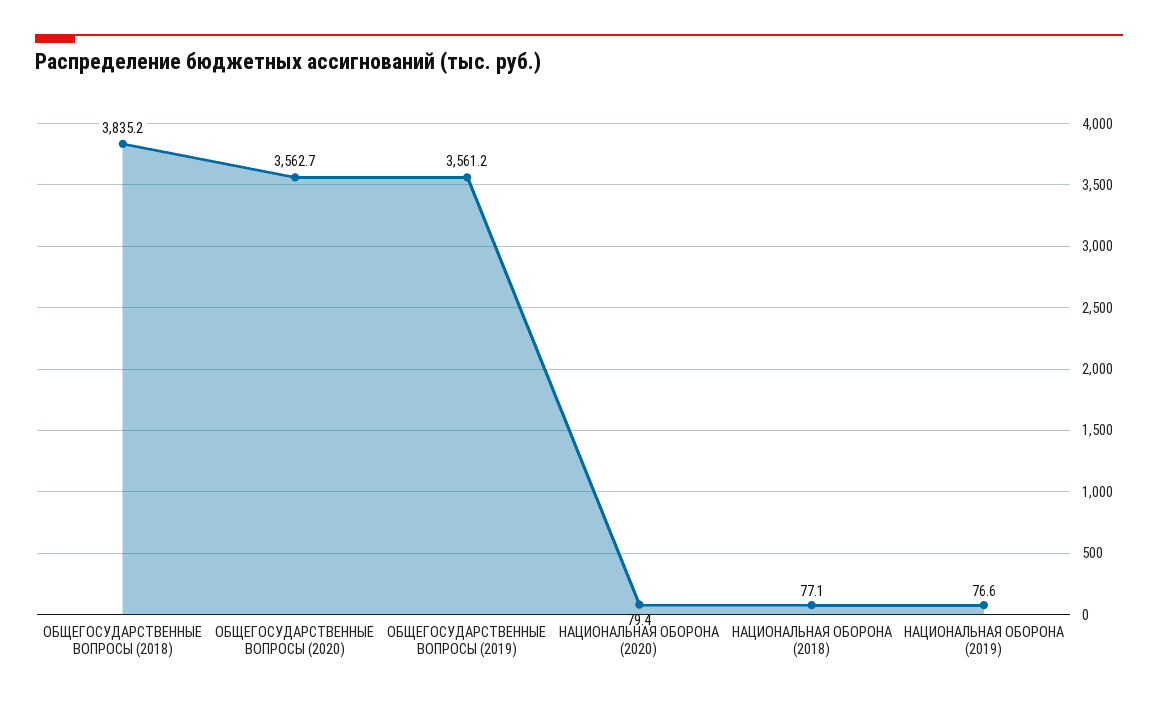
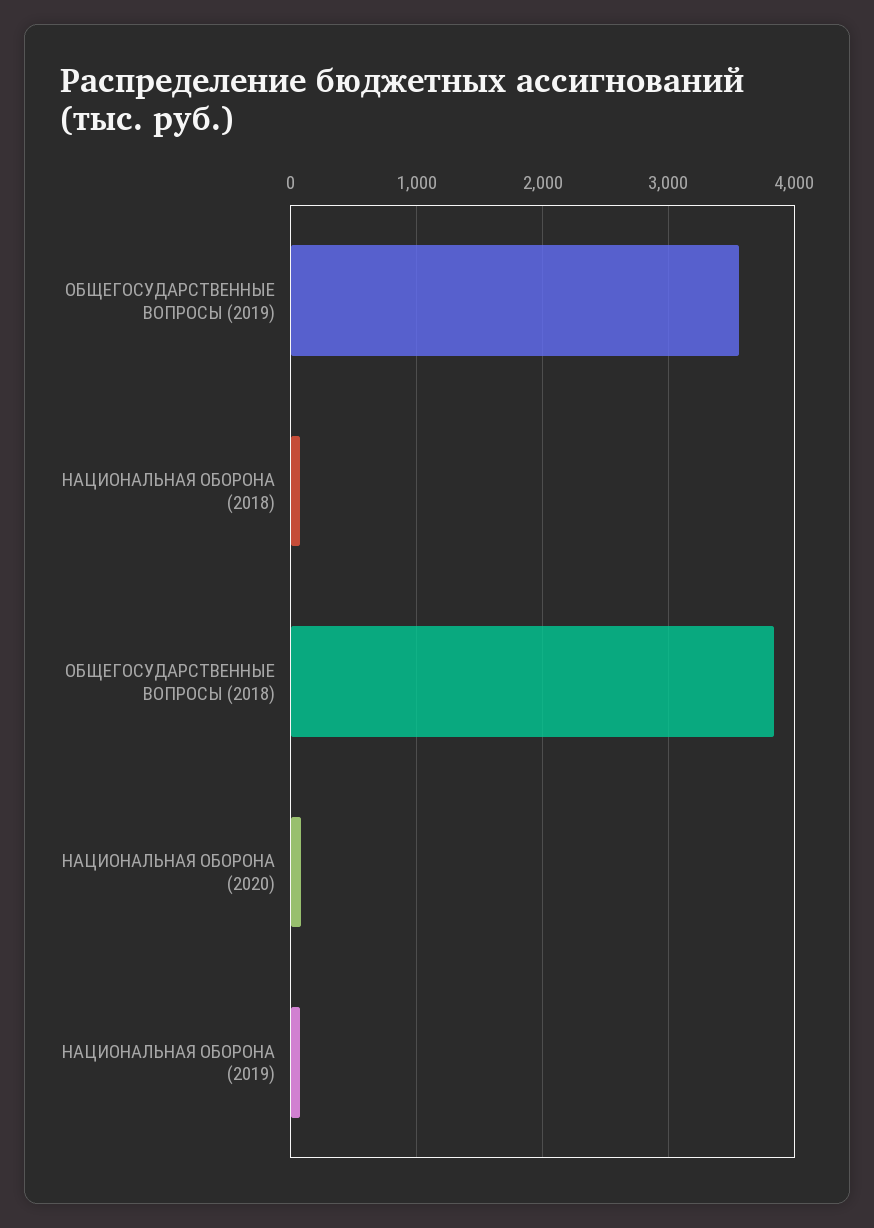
  {
    "ОБЩЕГОСУДАРСТВЕННЫЕ ВОПРОСЫ (2018)": 3835.2,
-   "ОБЩЕГОСУДАРСТВЕННЫЕ ВОПРОСЫ (2020)": 3562.7,
    "ОБЩЕГОСУДАРСТВЕННЫЕ ВОПРОСЫ (2019)": 3561.2,
    "НАЦИОНАЛЬНАЯ ОБОРОНА (2020)": 79.4,
    "НАЦИОНАЛЬНАЯ ОБОРОНА (2018)": 77.1,
    "НАЦИОНАЛЬНАЯ ОБОРОНА (2019)": 76.6
  }

